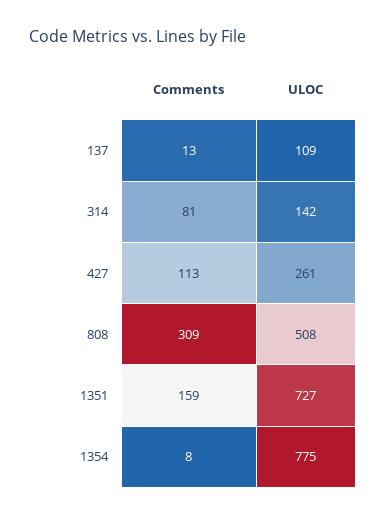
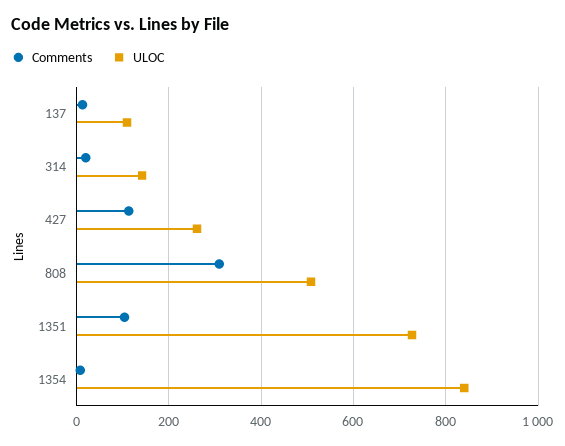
  {
    "Comments": {
      "137": 13,
-     "314": 81,
+     "314": 20,
      "427": 113,
      "808": 309,
-     "1351": 159,
+     "1351": 100,
      "1354": 8
    },
    "ULOC": {
      "137": 109,
      "314": 142,
      "427": 261,
      "808": 508,
      "1351": 727,
-     "1354": 775
+     "1354": 840
    }
  }

